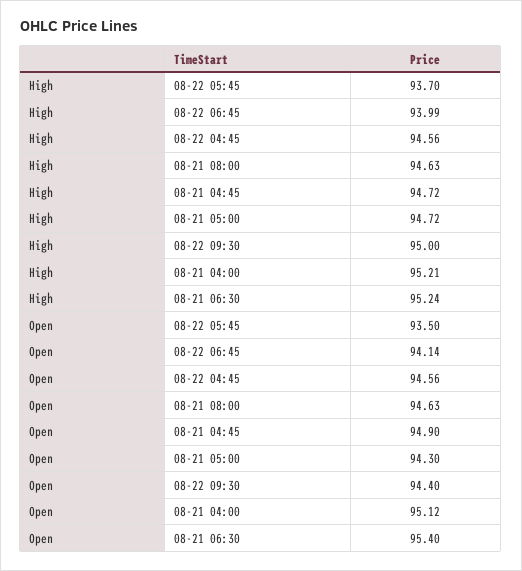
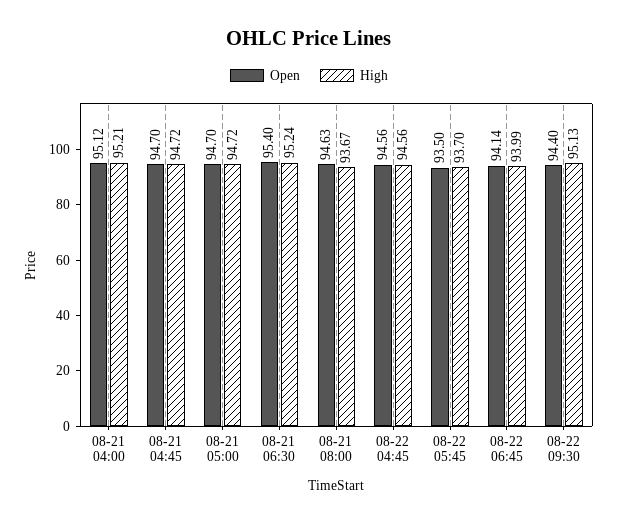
  {
    "High": {
      "08-22 05:45": 93.7,
      "08-22 06:45": 93.99,
      "08-22 04:45": 94.56,
-     "08-21 08:00": 94.63,
+     "08-21 08:00": 93.67,
      "08-21 04:45": 94.72,
      "08-21 05:00": 94.72,
-     "08-22 09:30": 95,
+     "08-22 09:30": 95.13,
      "08-21 04:00": 95.21,
      "08-21 06:30": 95.24
    },
    "Open": {
      "08-22 05:45": 93.5,
      "08-22 06:45": 94.14,
      "08-22 04:45": 94.56,
      "08-21 08:00": 94.63,
-     "08-21 04:45": 94.9,
+     "08-21 04:45": 94.7,
-     "08-21 05:00": 94.3,
+     "08-21 05:00": 94.7,
      "08-22 09:30": 94.4,
      "08-21 04:00": 95.12,
      "08-21 06:30": 95.4
    }
  }

